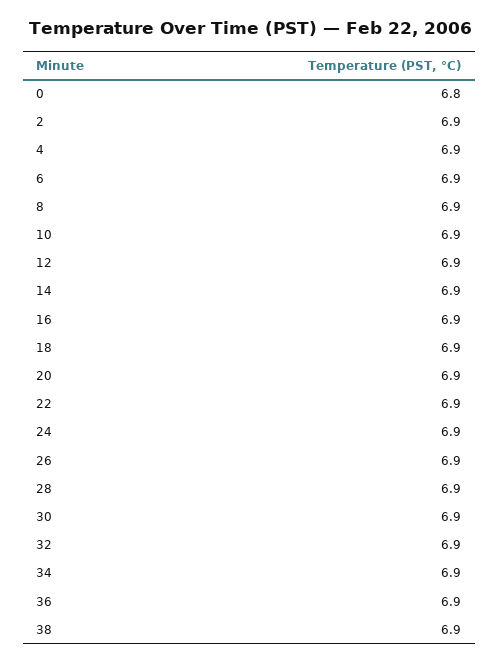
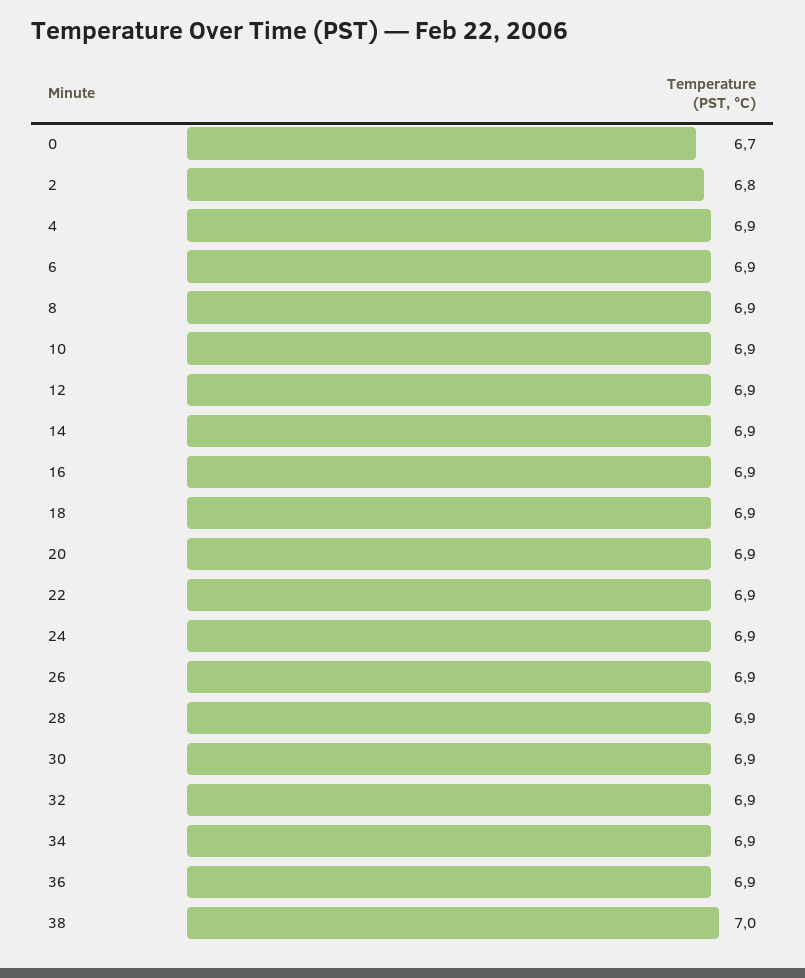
  {
-   "0": 6.8,
+   "0": 6.7,
-   "2": 6.9,
+   "2": 6.8,
    "4": 6.9,
    "6": 6.9,
    "8": 6.9,
    "10": 6.9,
    "12": 6.9,
    "14": 6.9,
    "16": 6.9,
    "18": 6.9,
    "20": 6.9,
    "22": 6.9,
    "24": 6.9,
    "26": 6.9,
    "28": 6.9,
    "30": 6.9,
    "32": 6.9,
    "34": 6.9,
    "36": 6.9,
-   "38": 6.9
+   "38": 7
  }

